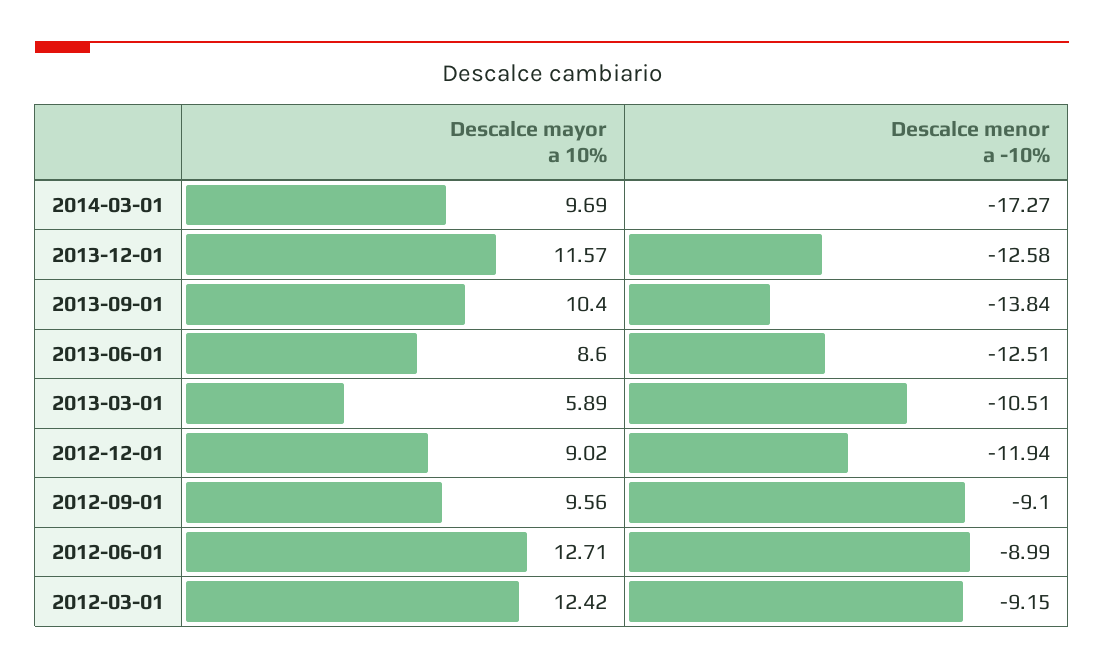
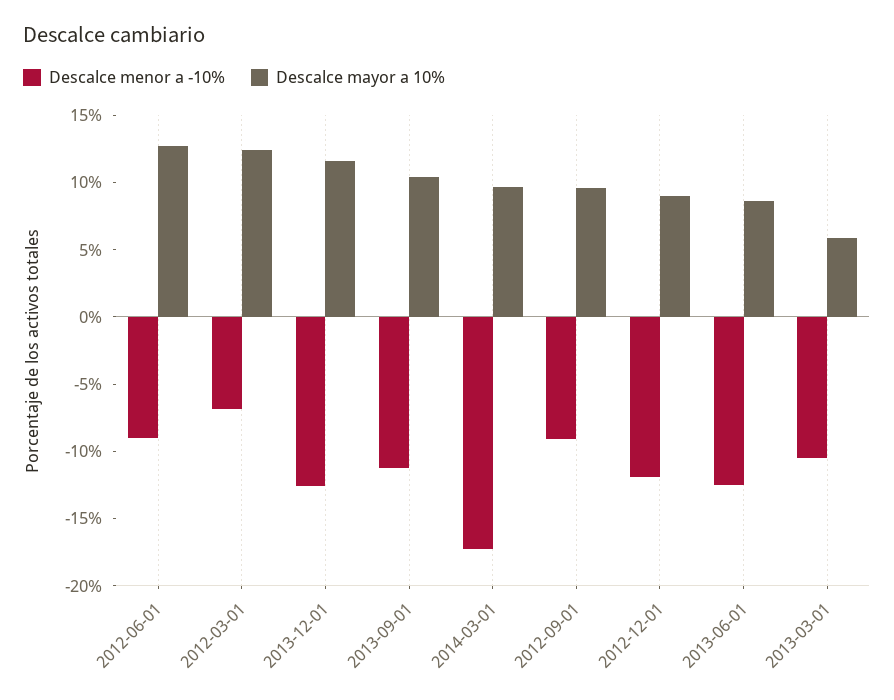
  {
    "Descalce mayor a 10%": {
      "2014-03-01": 9.69,
      "2013-12-01": 11.57,
      "2013-09-01": 10.4,
      "2013-06-01": 8.6,
      "2013-03-01": 5.89,
      "2012-12-01": 9.02,
      "2012-09-01": 9.56,
      "2012-06-01": 12.71,
      "2012-03-01": 12.42
    },
    "Descalce menor a -10%": {
      "2014-03-01": -17.27,
      "2013-12-01": -12.58,
-     "2013-09-01": -13.84,
+     "2013-09-01": -11,
      "2013-06-01": -12.51,
      "2013-03-01": -10.51,
      "2012-12-01": -11.94,
      "2012-09-01": -9.1,
      "2012-06-01": -8.99,
-     "2012-03-01": -9.15
+     "2012-03-01": -7
    }
  }

